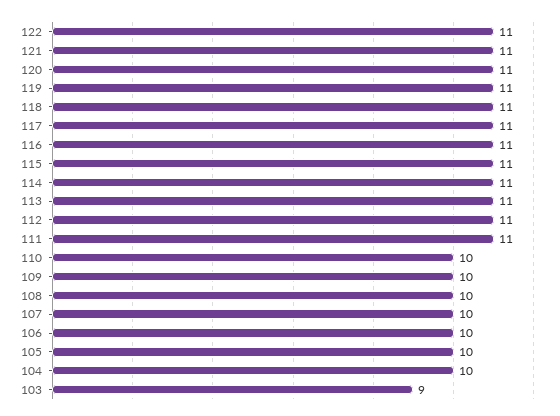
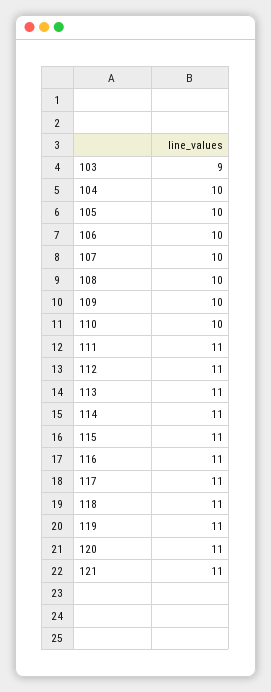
  {
-   "122": 11,
    "121": 11,
    "120": 11,
    "119": 11,
    "118": 11,
    "117": 11,
    "116": 11,
    "115": 11,
    "114": 11,
    "113": 11,
    "112": 11,
    "111": 11,
    "110": 10,
    "109": 10,
    "108": 10,
    "107": 10,
    "106": 10,
    "105": 10,
    "104": 10,
    "103": 9
  }

